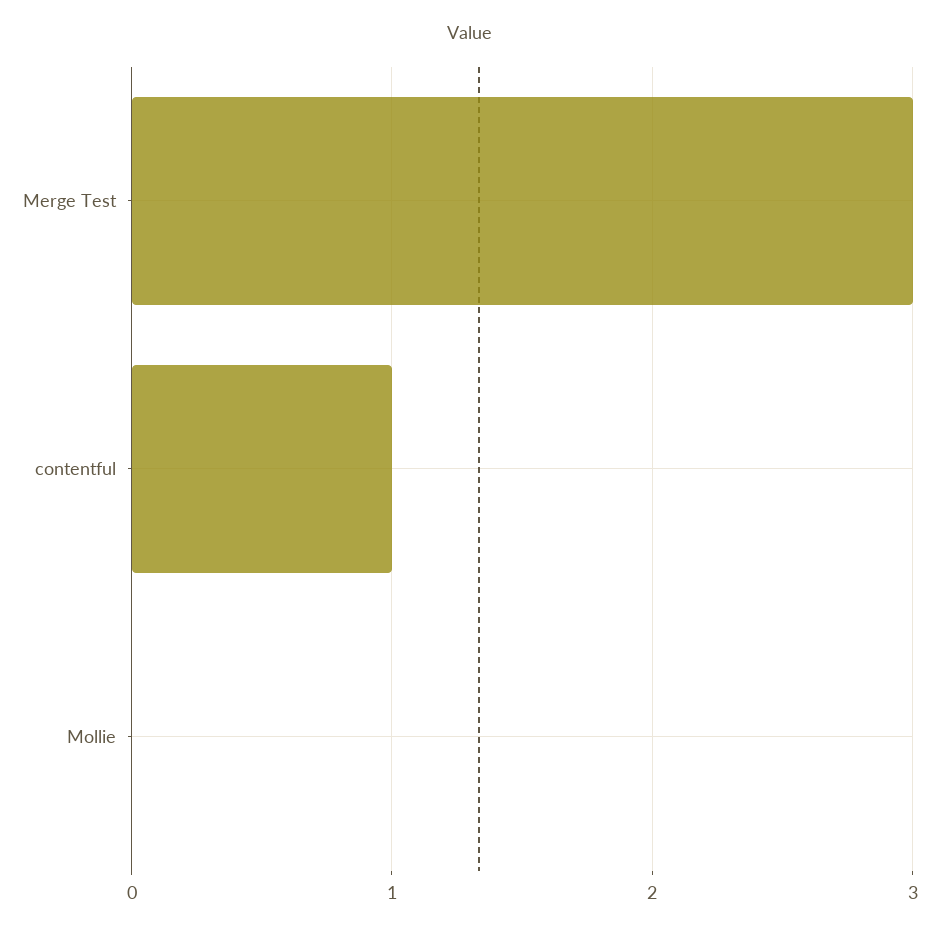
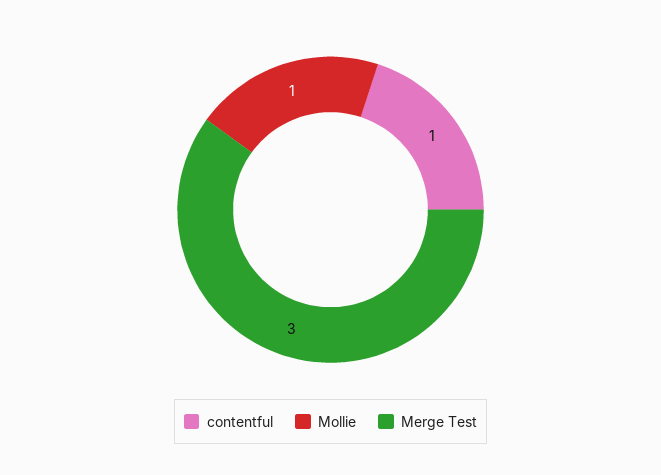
  {
    "Merge Test": 3,
    "contentful": 1,
-   "Mollie": 0
+   "Mollie": 1
  }

